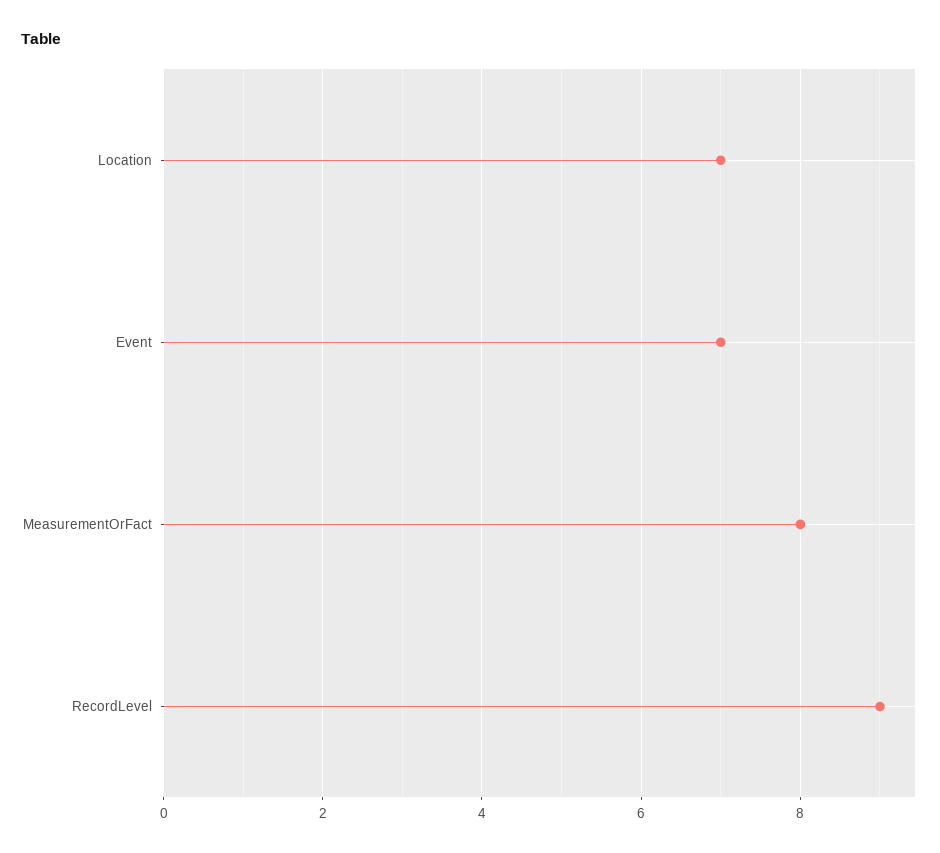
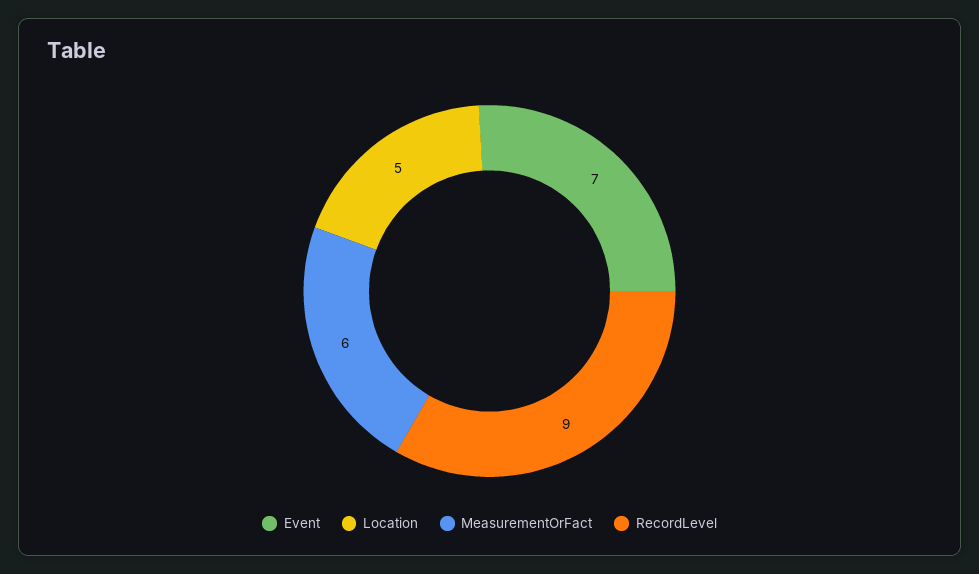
  {
-   "Location": 7,
+   "Location": 5,
    "Event": 7,
-   "MeasurementOrFact": 8,
+   "MeasurementOrFact": 6,
    "RecordLevel": 9
  }

